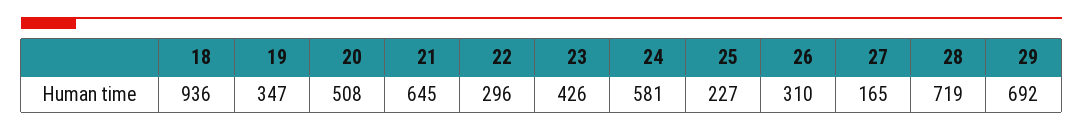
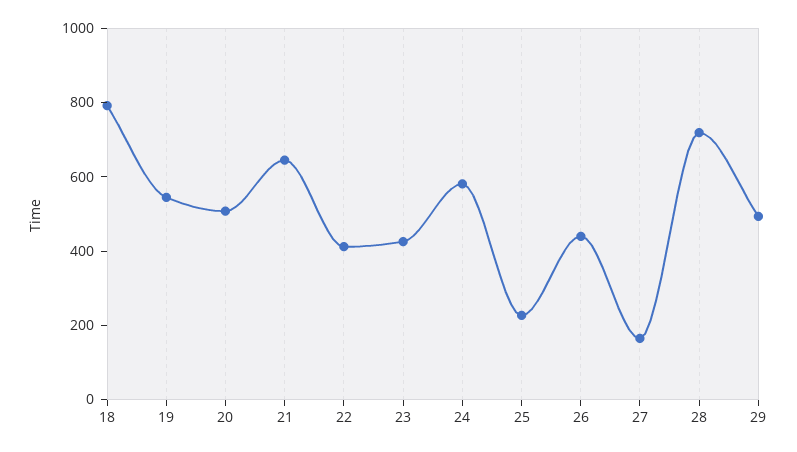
  {
-   "18": 936,
+   "18": 800,
-   "19": 347,
+   "19": 550,
    "20": 508,
    "21": 645,
-   "22": 296,
+   "22": 400,
    "23": 426,
    "24": 581,
    "25": 227,
-   "26": 310,
+   "26": 450,
    "27": 165,
    "28": 719,
-   "29": 692
+   "29": 500
  }

